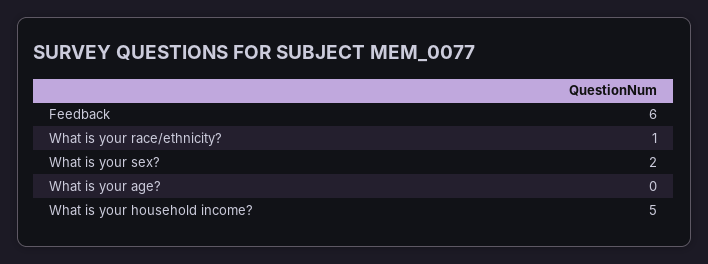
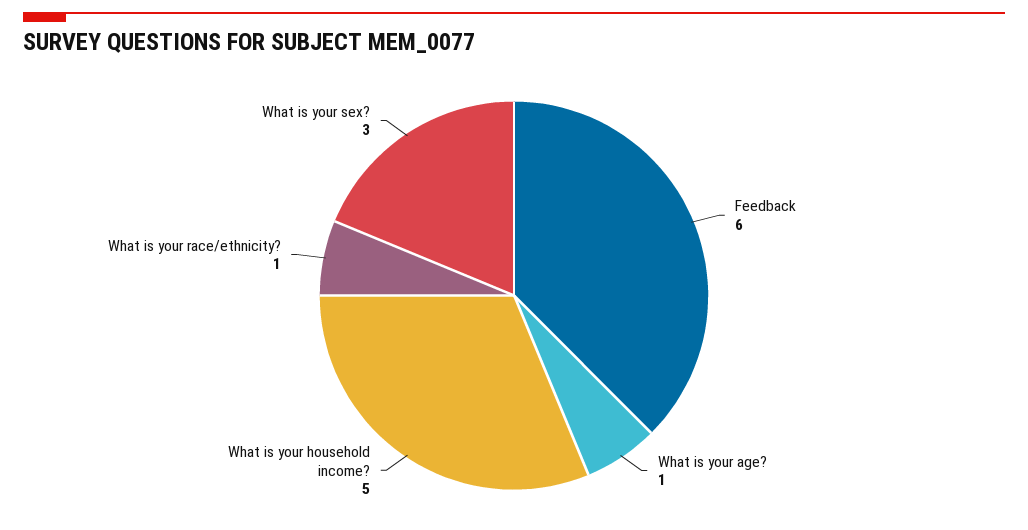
  {
    "Feedback": 6,
    "What is your race/ethnicity?": 1,
-   "What is your sex?": 2,
+   "What is your sex?": 3,
-   "What is your age?": 0,
+   "What is your age?": 1,
    "What is your household income?": 5
  }

